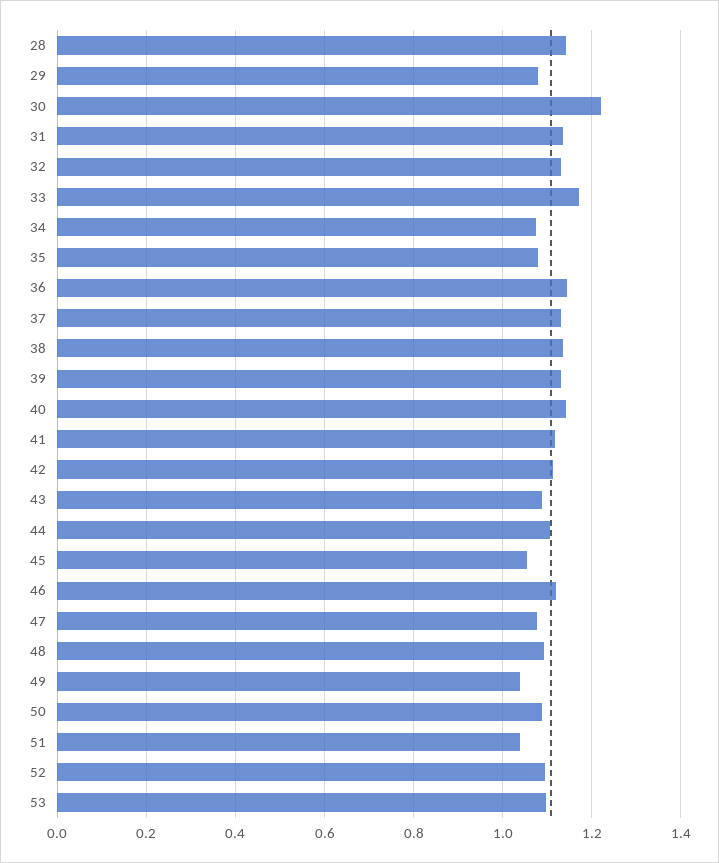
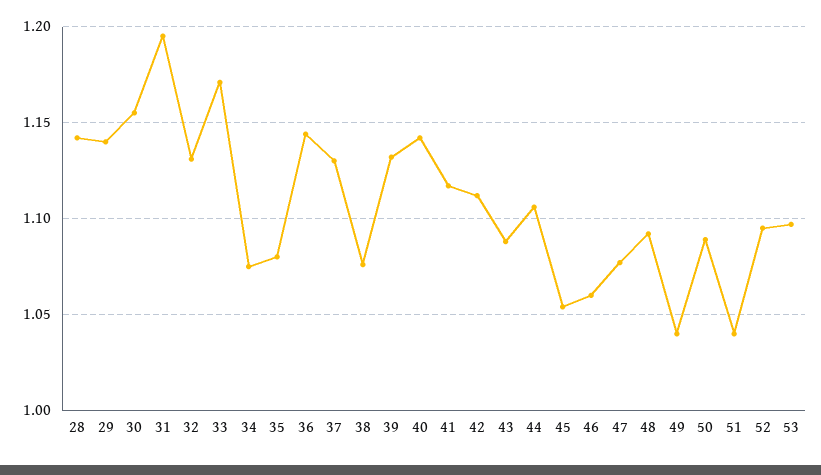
  {
    "28": 1.14,
-   "29": 1.08,
+   "29": 1.14,
-   "30": 1.22,
+   "30": 1.155,
-   "31": 1.14,
+   "31": 1.195,
    "32": 1.13,
    "33": 1.17,
    "34": 1.075,
    "35": 1.08,
    "36": 1.145,
    "37": 1.13,
-   "38": 1.14,
+   "38": 1.075,
    "39": 1.13,
    "40": 1.14,
    "41": 1.115,
    "42": 1.11,
    "43": 1.09,
    "44": 1.105,
    "45": 1.055,
-   "46": 1.12,
+   "46": 1.06,
    "47": 1.075,
    "48": 1.09,
    "49": 1.04,
    "50": 1.09,
    "51": 1.04,
    "52": 1.095,
    "53": 1.095
  }

